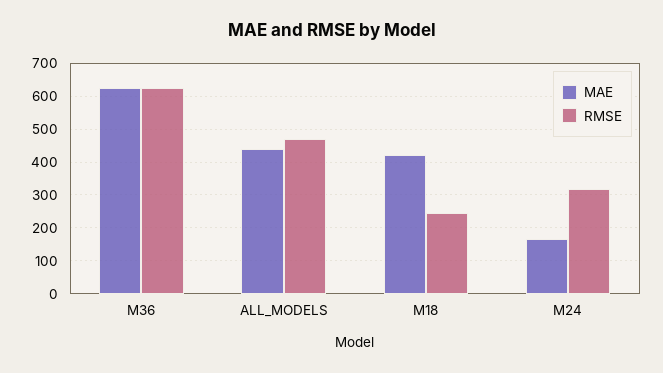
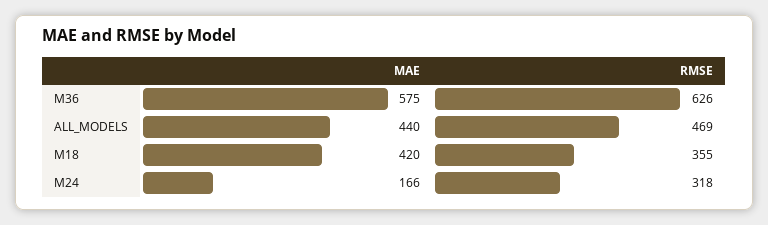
  {
    "MAE": {
-     "M36": 620,
+     "M36": 575,
      "ALL_MODELS": 440,
      "M18": 420,
      "M24": 166
    },
    "RMSE": {
      "M36": 626,
      "ALL_MODELS": 469,
-     "M18": 240,
+     "M18": 355,
      "M24": 318
    }
  }

